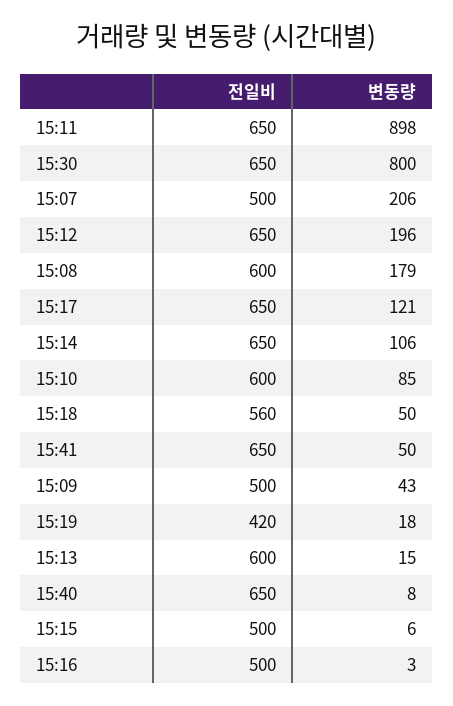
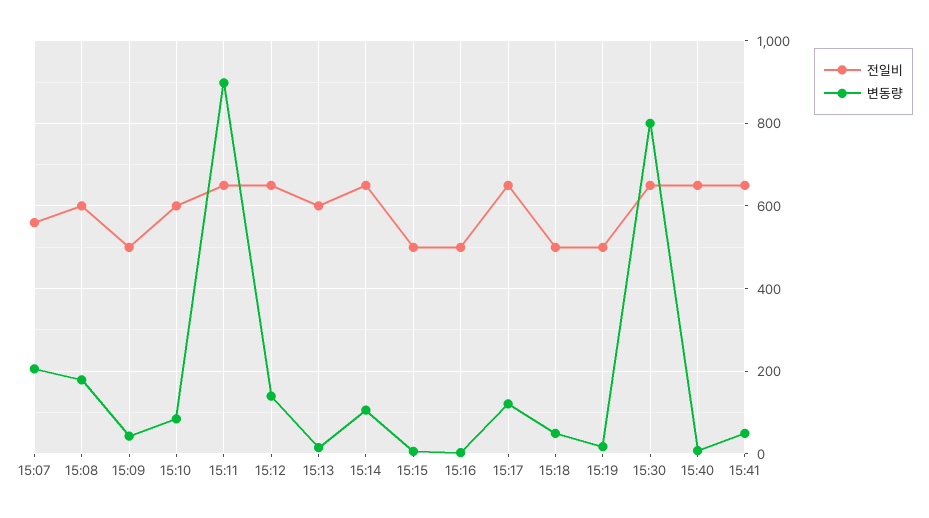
  {
    "전일비": {
      "15:11": 650,
      "15:30": 650,
-     "15:07": 500,
+     "15:07": 560,
      "15:12": 650,
      "15:08": 600,
      "15:17": 650,
      "15:14": 650,
      "15:10": 600,
-     "15:18": 560,
+     "15:18": 500,
      "15:41": 650,
      "15:09": 500,
-     "15:19": 420,
+     "15:19": 500,
      "15:13": 600,
      "15:40": 650,
      "15:15": 500,
      "15:16": 500
    },
    "변동량": {
      "15:11": 898,
      "15:30": 800,
      "15:07": 206,
-     "15:12": 196,
+     "15:12": 140,
      "15:08": 179,
      "15:17": 121,
      "15:14": 106,
      "15:10": 85,
      "15:18": 50,
      "15:41": 50,
      "15:09": 43,
      "15:19": 18,
      "15:13": 15,
      "15:40": 8,
      "15:15": 6,
      "15:16": 3
    }
  }

